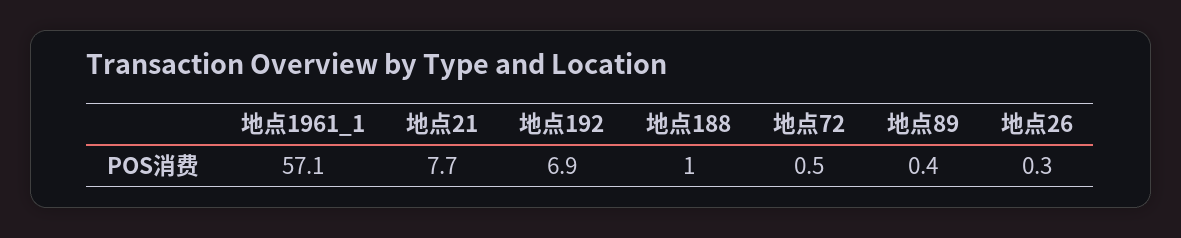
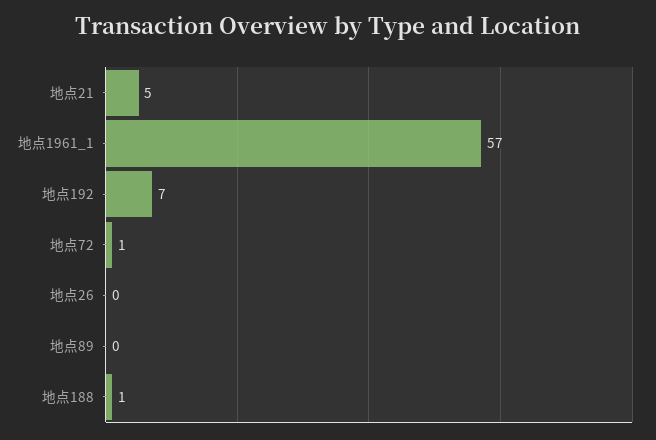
  {
    "地点1961_1": 57.1,
-   "地点21": 7.7,
+   "地点21": 5,
    "地点192": 6.9,
    "地点188": 1,
    "地点72": 0.5,
    "地点89": 0.4,
    "地点26": 0.3
  }

